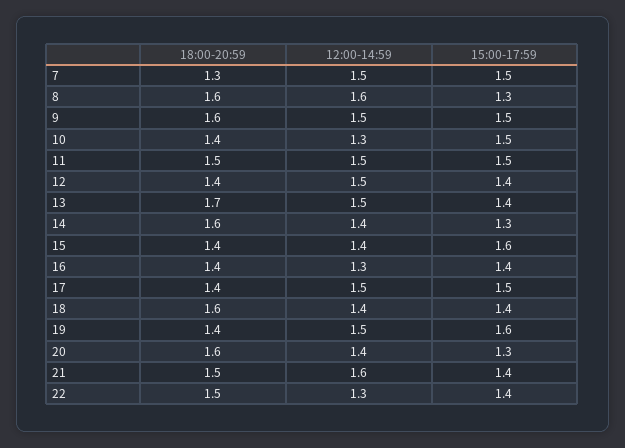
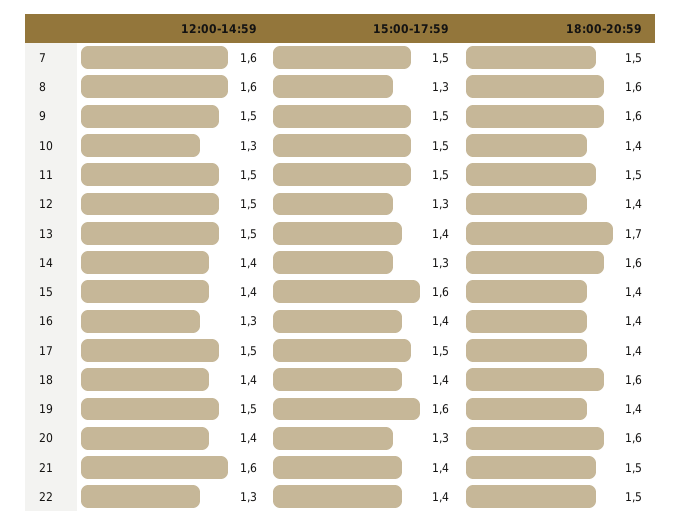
  {
    "18:00-20:59": {
-     "7": 1.3,
+     "7": 1.5,
      "8": 1.6,
      "9": 1.6,
      "10": 1.4,
      "11": 1.5,
      "12": 1.4,
      "13": 1.7,
      "14": 1.6,
      "15": 1.4,
      "16": 1.4,
      "17": 1.4,
      "18": 1.6,
      "19": 1.4,
      "20": 1.6,
      "21": 1.5,
      "22": 1.5
    },
    "12:00-14:59": {
-     "7": 1.5,
+     "7": 1.6,
      "8": 1.6,
      "9": 1.5,
      "10": 1.3,
      "11": 1.5,
      "12": 1.5,
      "13": 1.5,
      "14": 1.4,
      "15": 1.4,
      "16": 1.3,
      "17": 1.5,
      "18": 1.4,
      "19": 1.5,
      "20": 1.4,
      "21": 1.6,
      "22": 1.3
    },
    "15:00-17:59": {
      "7": 1.5,
      "8": 1.3,
      "9": 1.5,
      "10": 1.5,
      "11": 1.5,
-     "12": 1.4,
+     "12": 1.3,
      "13": 1.4,
      "14": 1.3,
      "15": 1.6,
      "16": 1.4,
      "17": 1.5,
      "18": 1.4,
      "19": 1.6,
      "20": 1.3,
      "21": 1.4,
      "22": 1.4
    }
  }

